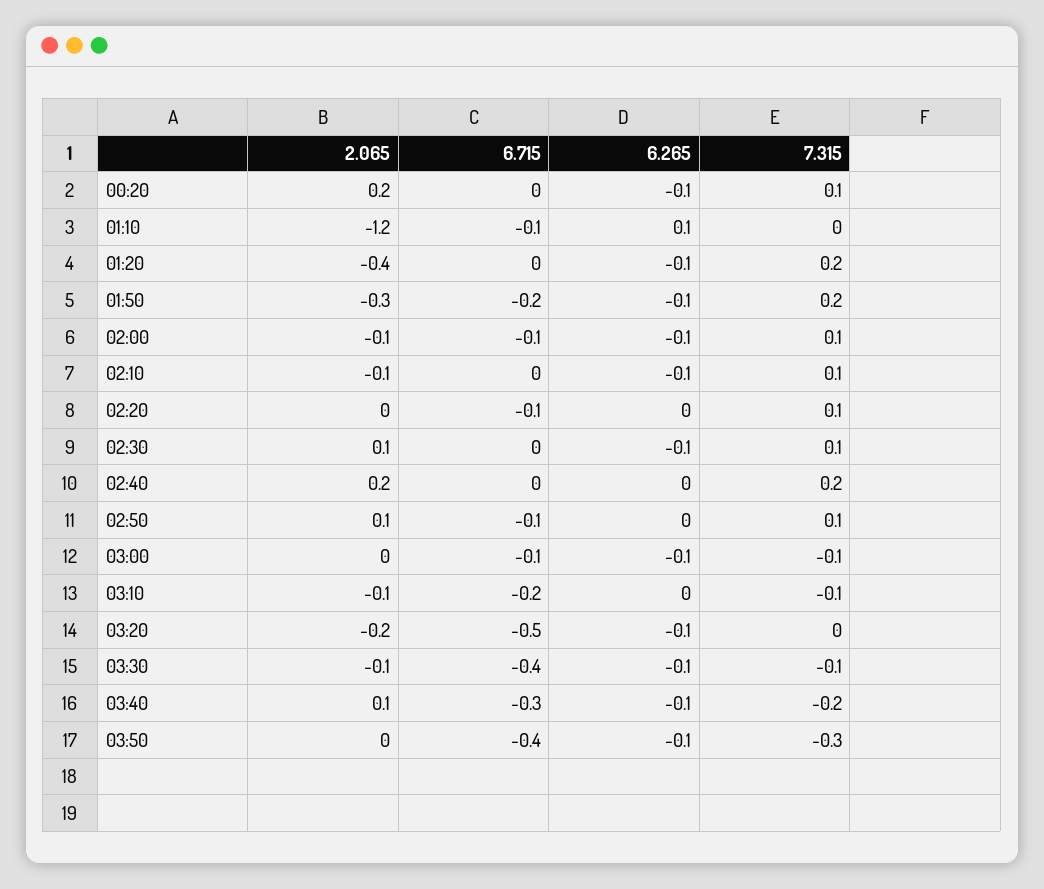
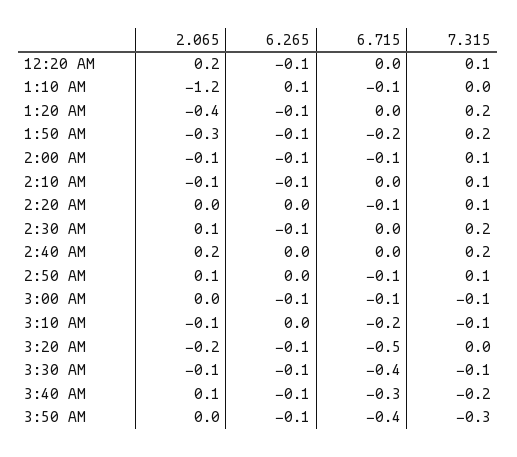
  {
    "2.065": {
      "00:20": 0.2,
      "01:10": -1.2,
      "01:20": -0.4,
      "01:50": -0.3,
      "02:00": -0.1,
      "02:10": -0.1,
      "02:20": 0,
      "02:30": 0.1,
      "02:40": 0.2,
      "02:50": 0.1,
      "03:00": 0,
      "03:10": -0.1,
      "03:20": -0.2,
      "03:30": -0.1,
      "03:40": 0.1,
      "03:50": 0
    },
    "6.715": {
      "00:20": 0,
      "01:10": -0.1,
      "01:20": 0,
      "01:50": -0.2,
      "02:00": -0.1,
      "02:10": 0,
      "02:20": -0.1,
      "02:30": 0,
      "02:40": 0,
      "02:50": -0.1,
      "03:00": -0.1,
      "03:10": -0.2,
      "03:20": -0.5,
      "03:30": -0.4,
      "03:40": -0.3,
      "03:50": -0.4
    },
    "6.265": {
      "00:20": -0.1,
      "01:10": 0.1,
      "01:20": -0.1,
      "01:50": -0.1,
      "02:00": -0.1,
      "02:10": -0.1,
      "02:20": 0,
      "02:30": -0.1,
      "02:40": 0,
      "02:50": 0,
      "03:00": -0.1,
      "03:10": 0,
      "03:20": -0.1,
      "03:30": -0.1,
      "03:40": -0.1,
      "03:50": -0.1
    },
    "7.315": {
      "00:20": 0.1,
      "01:10": 0,
      "01:20": 0.2,
      "01:50": 0.2,
      "02:00": 0.1,
      "02:10": 0.1,
      "02:20": 0.1,
-     "02:30": 0.1,
+     "02:30": 0.2,
      "02:40": 0.2,
      "02:50": 0.1,
      "03:00": -0.1,
      "03:10": -0.1,
      "03:20": 0,
      "03:30": -0.1,
      "03:40": -0.2,
      "03:50": -0.3
    }
  }

